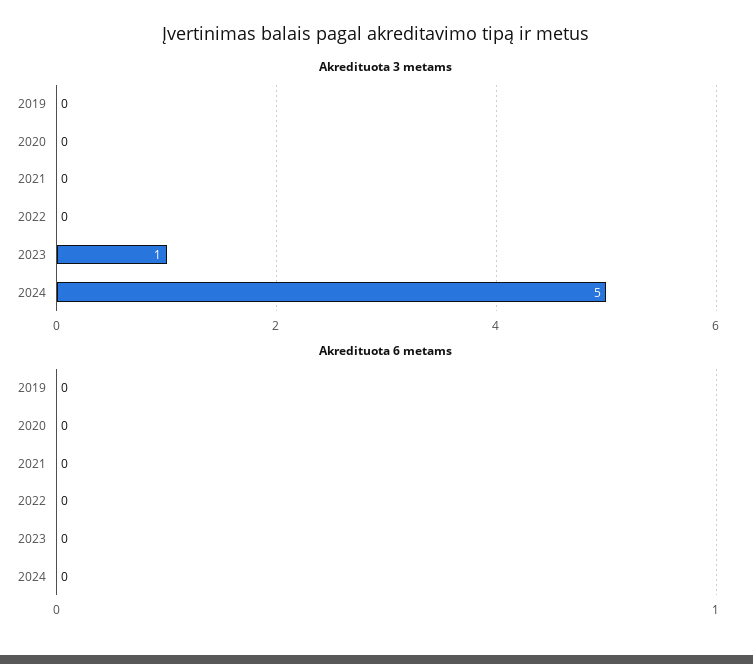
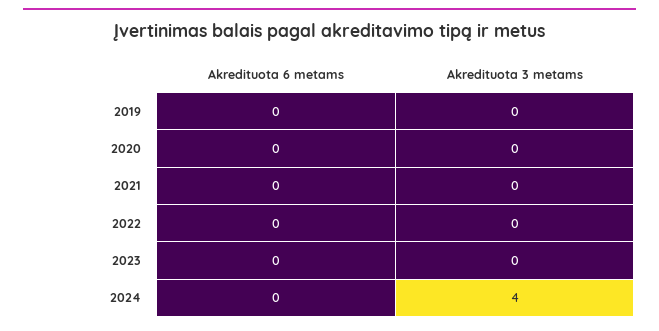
  {
    "Akredituota 3 metams": {
      "2019": 0,
      "2020": 0,
      "2021": 0,
      "2022": 0,
-     "2023": 1,
+     "2023": 0,
-     "2024": 5
+     "2024": 4
    },
    "Akredituota 6 metams": {
      "2019": 0,
      "2020": 0,
      "2021": 0,
      "2022": 0,
      "2023": 0,
      "2024": 0
    }
  }

